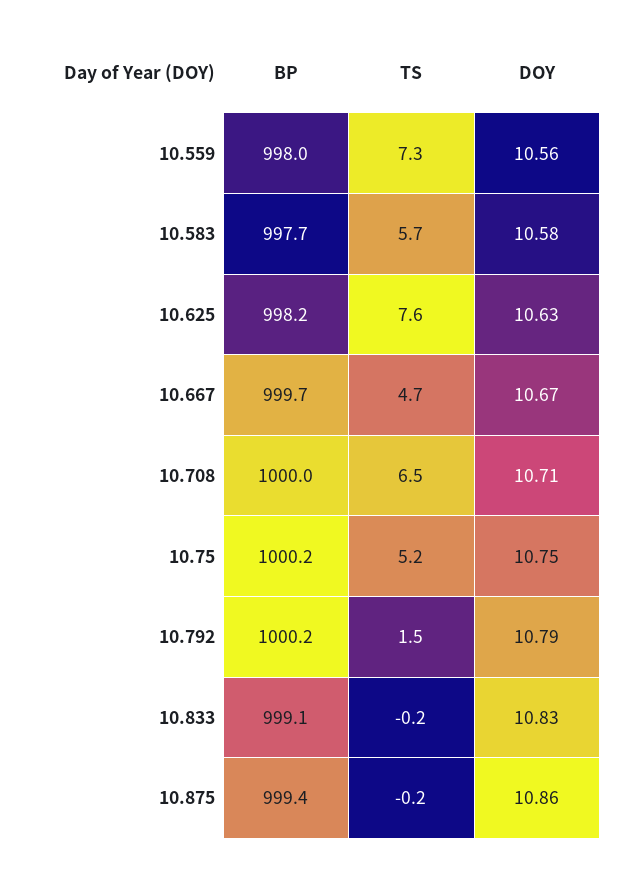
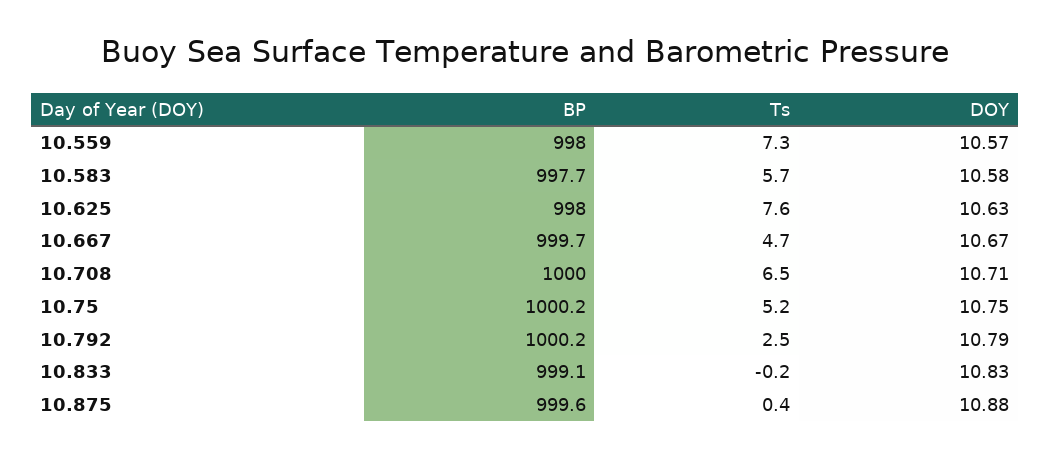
  {
    "BP": {
      "10.559": 998,
      "10.583": 997.7,
-     "10.625": 998.2,
+     "10.625": 998,
      "10.667": 999.7,
      "10.708": 1000,
      "10.75": 1000.2,
      "10.792": 1000.2,
      "10.833": 999.1,
-     "10.875": 999.4
+     "10.875": 999.6
    },
    "TS": {
      "10.559": 7.3,
      "10.583": 5.7,
      "10.625": 7.6,
      "10.667": 4.7,
      "10.708": 6.5,
      "10.75": 5.2,
-     "10.792": 1.5,
+     "10.792": 2.5,
      "10.833": -0.2,
-     "10.875": -0.2
+     "10.875": 0.4
    },
    "DOY": {
-     "10.559": 10.56,
+     "10.559": 10.57,
      "10.583": 10.58,
      "10.625": 10.63,
      "10.667": 10.67,
      "10.708": 10.71,
      "10.75": 10.75,
      "10.792": 10.79,
      "10.833": 10.83,
-     "10.875": 10.86
+     "10.875": 10.88
    }
  }

